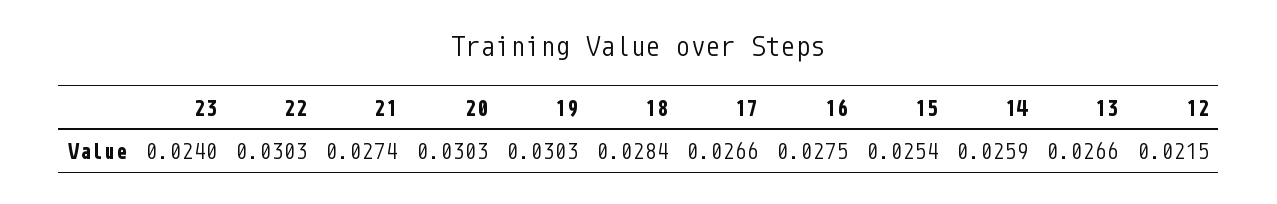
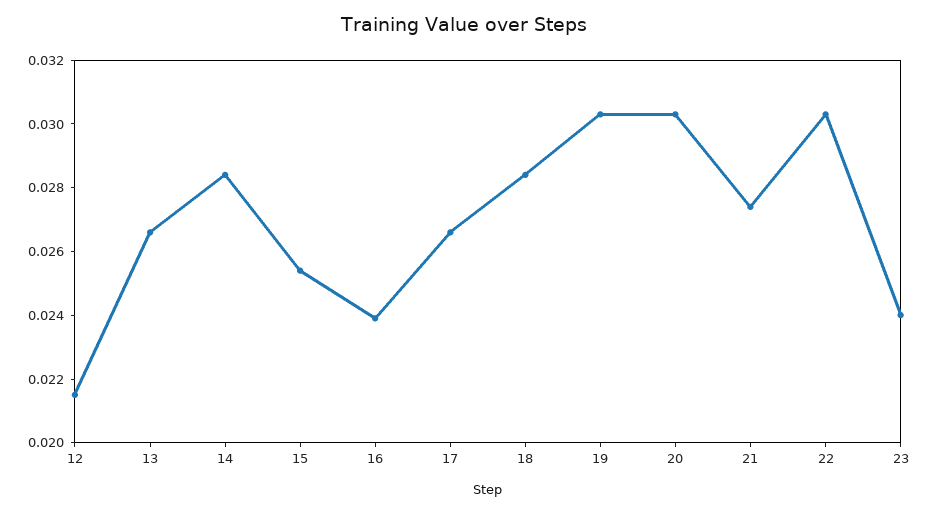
  {
    "23": 0.024,
    "22": 0.0303,
    "21": 0.0274,
    "20": 0.0303,
    "19": 0.0303,
    "18": 0.0284,
    "17": 0.0266,
-   "16": 0.0275,
+   "16": 0.024,
    "15": 0.0254,
-   "14": 0.0259,
+   "14": 0.0285,
    "13": 0.0266,
    "12": 0.0215
  }

